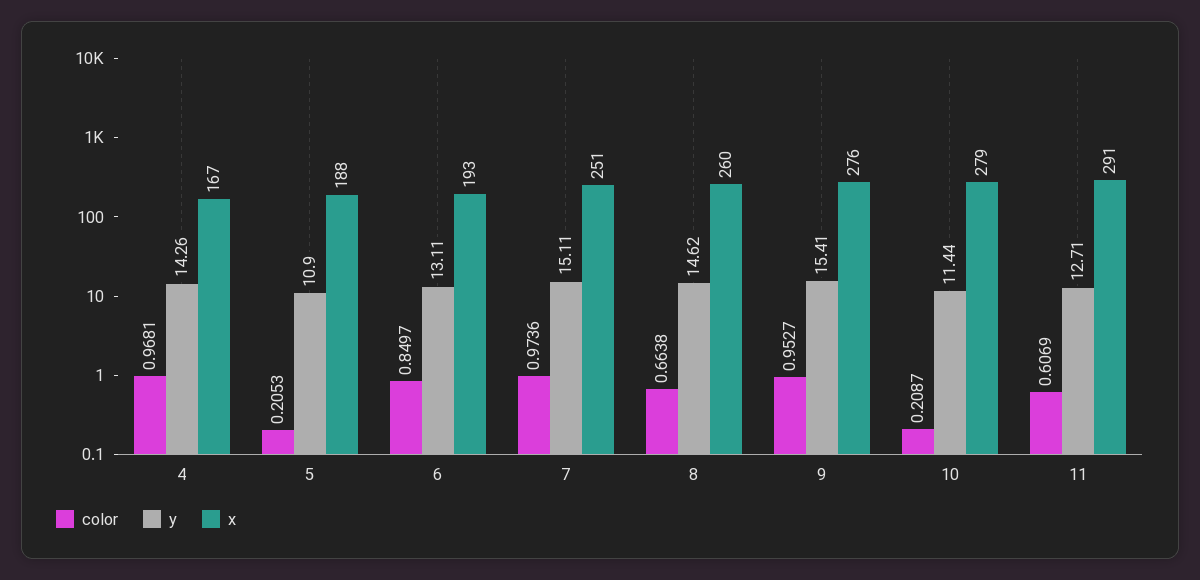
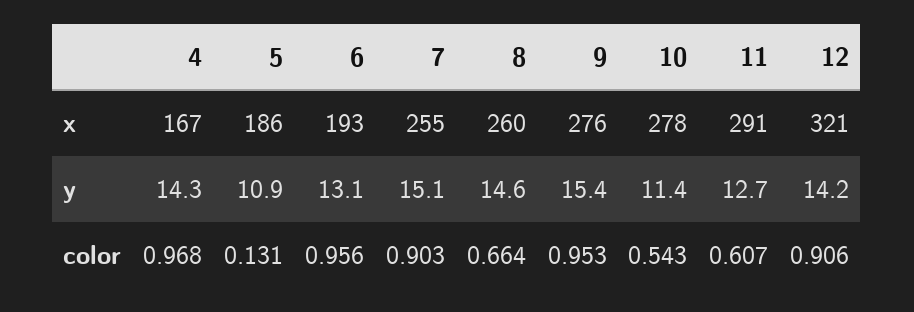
  {
    "color": {
      "4": 0.9681,
-     "5": 0.2053,
+     "5": 0.131,
-     "6": 0.8497,
+     "6": 0.956,
-     "7": 0.9736,
+     "7": 0.903,
      "8": 0.6638,
      "9": 0.9527,
-     "10": 0.2087,
+     "10": 0.543,
-     "11": 0.6069
+     "11": 0.6069,
+     "12": 0.906
    },
    "y": {
      "4": 14.26,
      "5": 10.9,
      "6": 13.11,
      "7": 15.11,
      "8": 14.62,
      "9": 15.41,
      "10": 11.44,
-     "11": 12.71
+     "11": 12.71,
+     "12": 14.2
    },
    "x": {
      "4": 167,
-     "5": 188,
+     "5": 186,
      "6": 193,
-     "7": 251,
+     "7": 255,
      "8": 260,
      "9": 276,
-     "10": 279,
+     "10": 278,
-     "11": 291
+     "11": 291,
+     "12": 321
    }
  }

